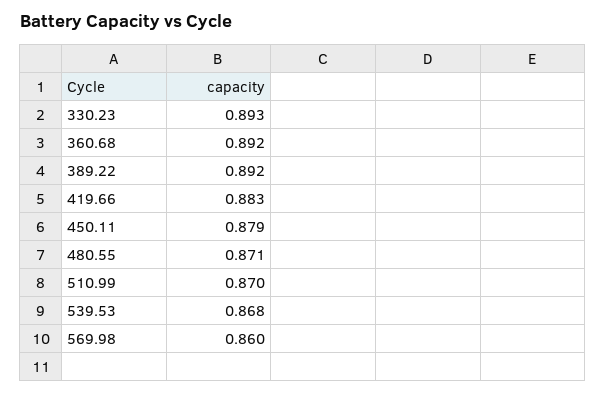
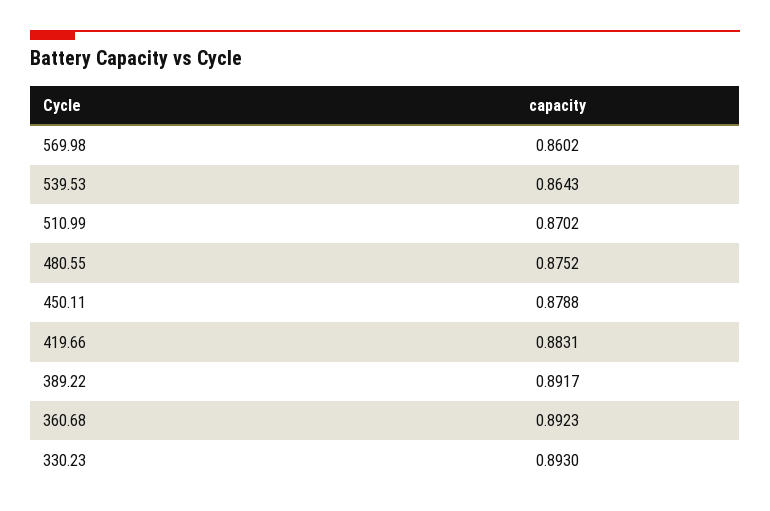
  {
    "330.23": 0.893,
    "360.68": 0.8923,
    "389.22": 0.8917,
    "419.66": 0.8831,
    "450.11": 0.8788,
-   "480.55": 0.871,
+   "480.55": 0.8752,
    "510.99": 0.8702,
-   "539.53": 0.868,
+   "539.53": 0.8643,
    "569.98": 0.8602
  }

